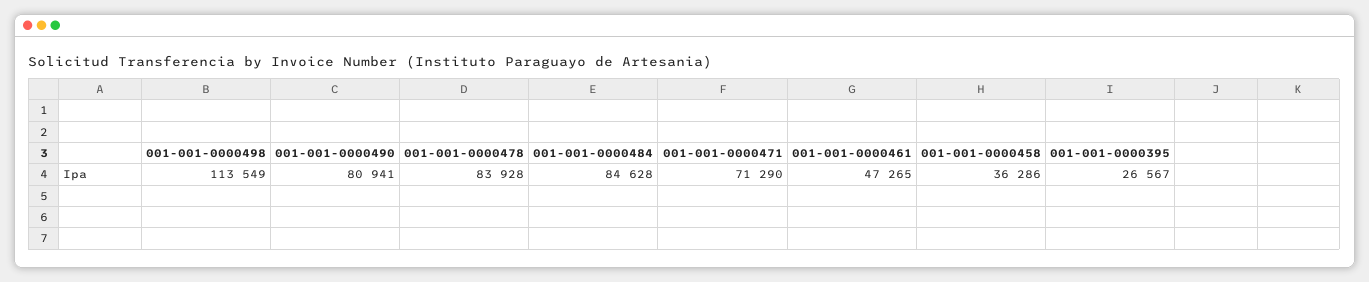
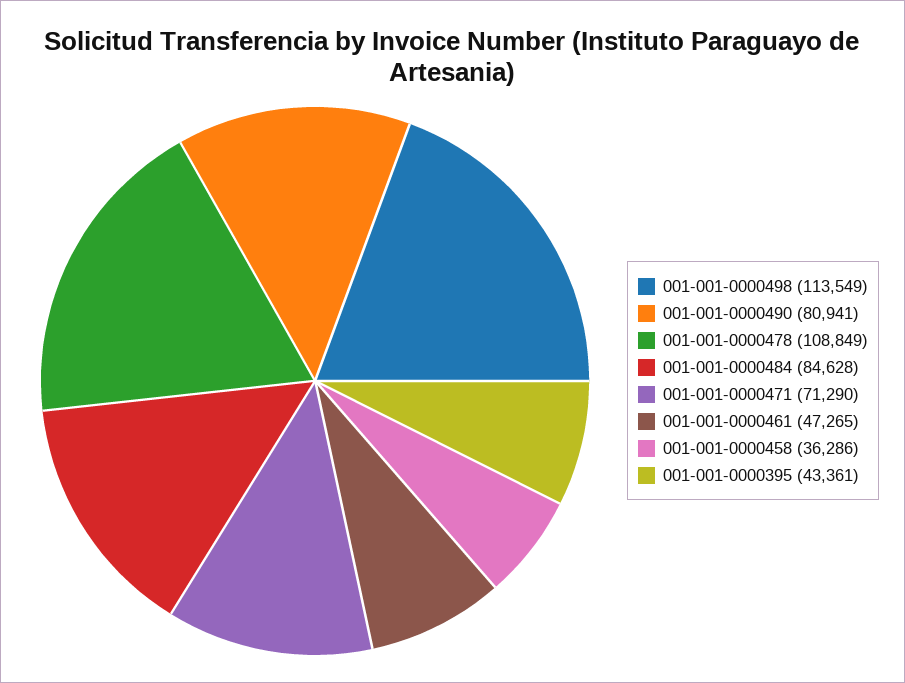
  {
    "001-001-0000498": 113549,
    "001-001-0000490": 80941,
-   "001-001-0000478": 83928,
+   "001-001-0000478": 108849,
    "001-001-0000484": 84628,
    "001-001-0000471": 71290,
    "001-001-0000461": 47265,
    "001-001-0000458": 36286,
-   "001-001-0000395": 26567
+   "001-001-0000395": 43361
  }

